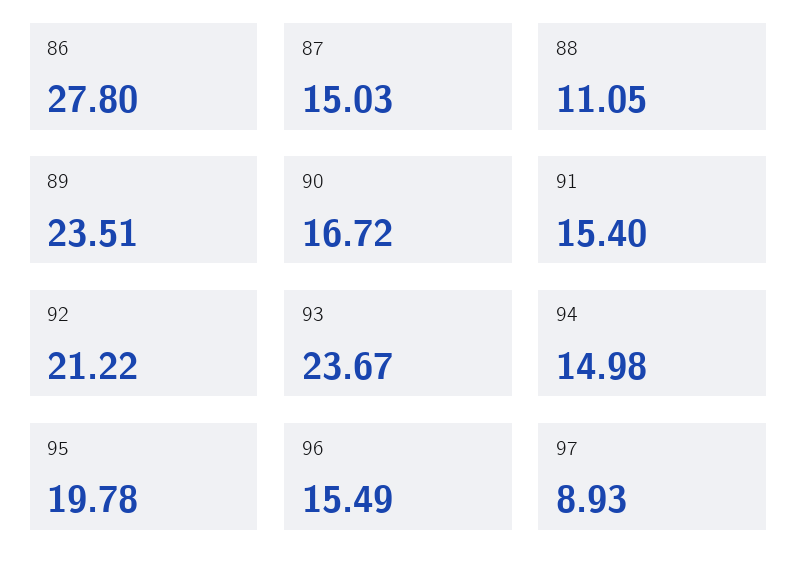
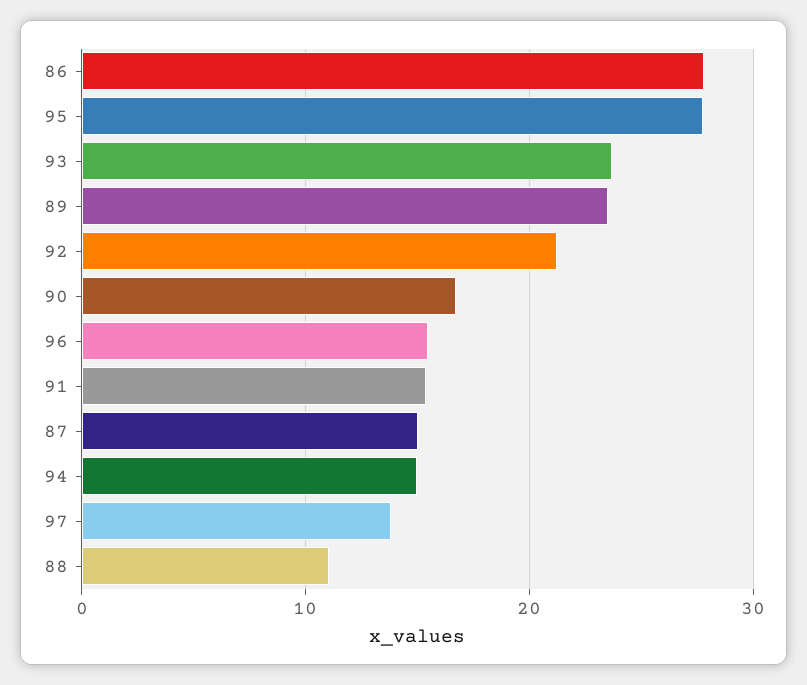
  {
    "86": 27.8,
    "87": 15.03,
    "88": 11.05,
    "89": 23.51,
    "90": 16.72,
    "91": 15.4,
    "92": 21.22,
    "93": 23.67,
    "94": 14.98,
-   "95": 19.78,
+   "95": 28,
    "96": 15.49,
-   "97": 8.93
+   "97": 14
  }

